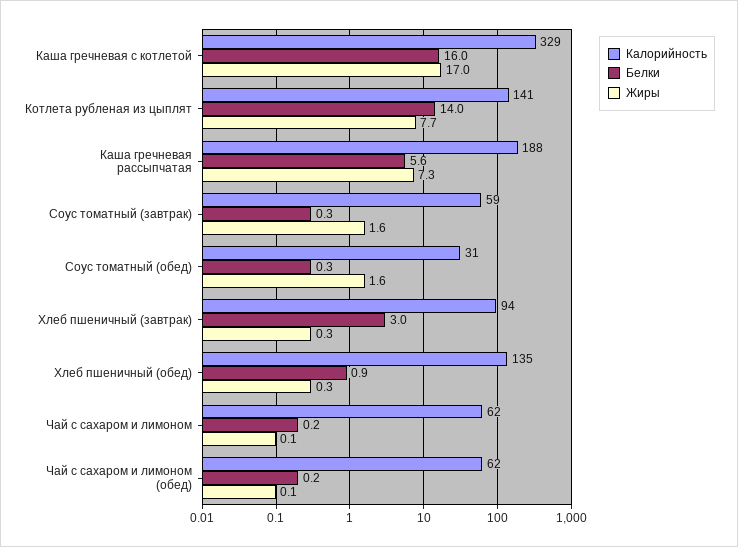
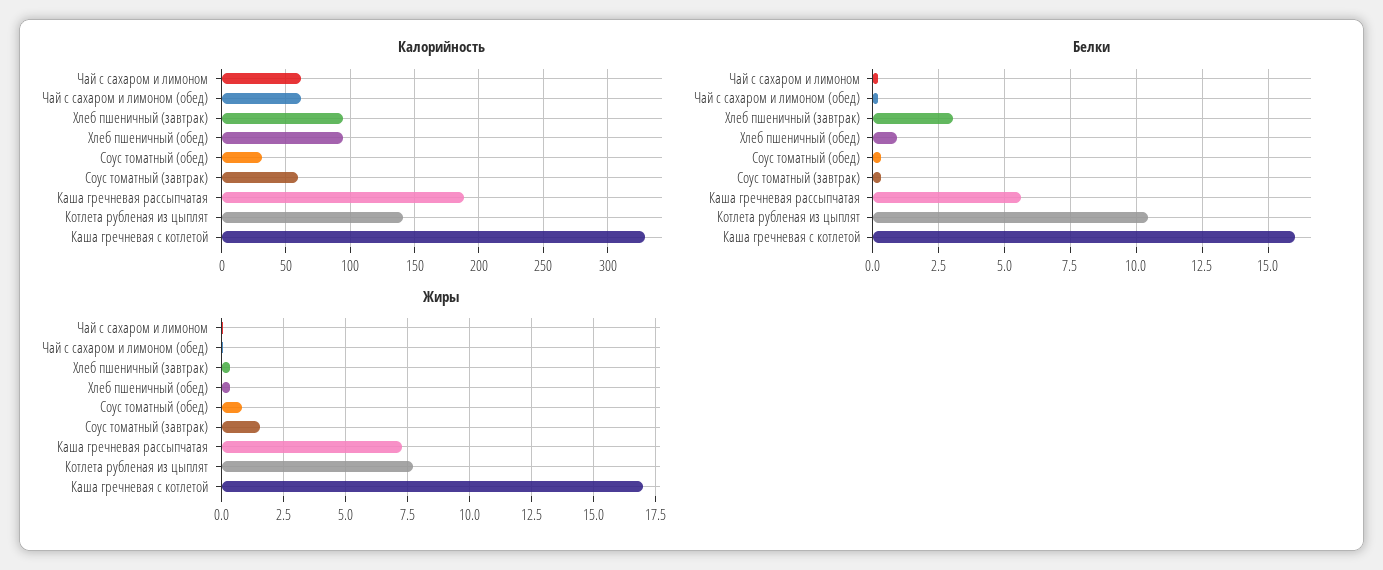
  {
    "Калорийность": {
      "Каша гречневая с котлетой": 329,
      "Котлета рубленая из цыплят": 141,
      "Каша гречневая рассыпчатая": 188,
      "Соус томатный (завтрак)": 59,
      "Соус томатный (обед)": 31,
      "Хлеб пшеничный (завтрак)": 94,
-     "Хлеб пшеничный (обед)": 135,
+     "Хлеб пшеничный (обед)": 95,
      "Чай с сахаром и лимоном": 62,
      "Чай с сахаром и лимоном (обед)": 62
    },
    "Белки": {
      "Каша гречневая с котлетой": 16,
-     "Котлета рубленая из цыплят": 14,
+     "Котлета рубленая из цыплят": 10.5,
      "Каша гречневая рассыпчатая": 5.6,
      "Соус томатный (завтрак)": 0.3,
      "Соус томатный (обед)": 0.3,
      "Хлеб пшеничный (завтрак)": 3,
      "Хлеб пшеничный (обед)": 0.9,
      "Чай с сахаром и лимоном": 0.2,
      "Чай с сахаром и лимоном (обед)": 0.2
    },
    "Жиры": {
      "Каша гречневая с котлетой": 17,
      "Котлета рубленая из цыплят": 7.7,
      "Каша гречневая рассыпчатая": 7.3,
      "Соус томатный (завтрак)": 1.6,
-     "Соус томатный (обед)": 1.6,
+     "Соус томатный (обед)": 0.75,
      "Хлеб пшеничный (завтрак)": 0.3,
      "Хлеб пшеничный (обед)": 0.3,
      "Чай с сахаром и лимоном": 0.1,
      "Чай с сахаром и лимоном (обед)": 0.1
    }
  }

